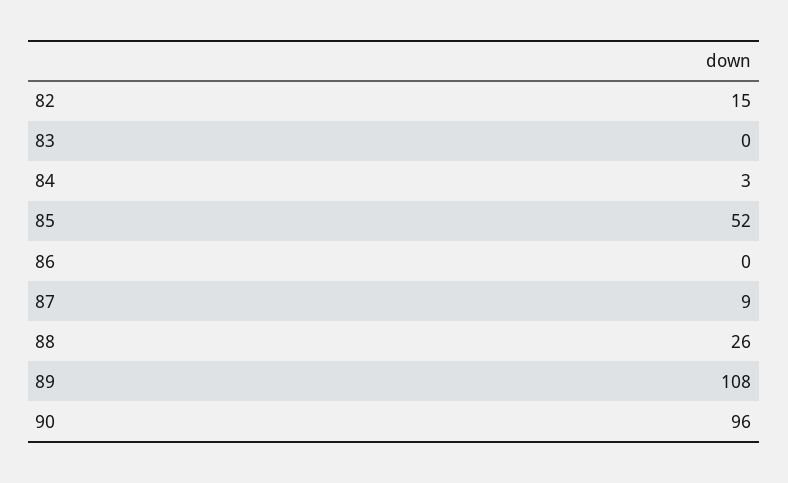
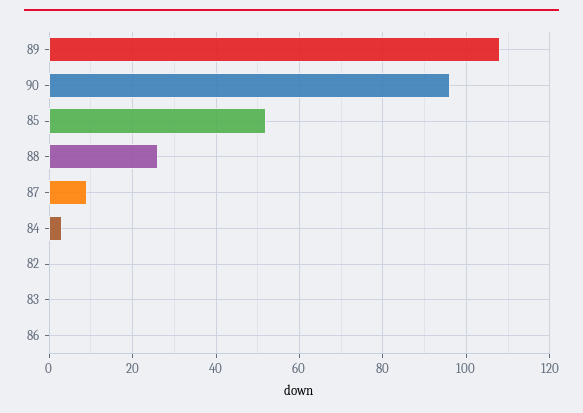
  {
-   "82": 15,
+   "82": 0,
    "83": 0,
    "84": 3,
    "85": 52,
    "86": 0,
    "87": 9,
    "88": 26,
    "89": 108,
    "90": 96
  }

